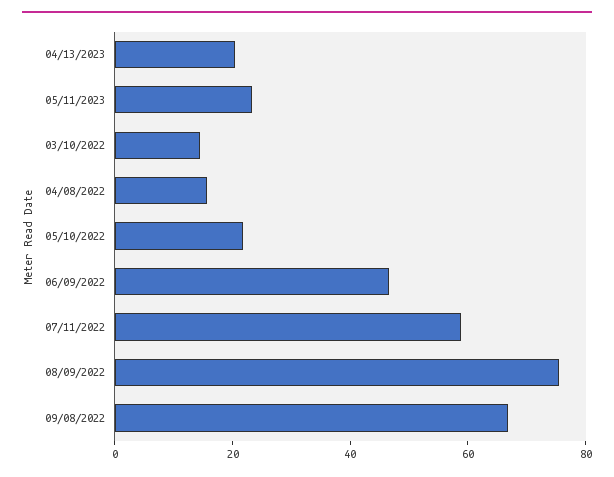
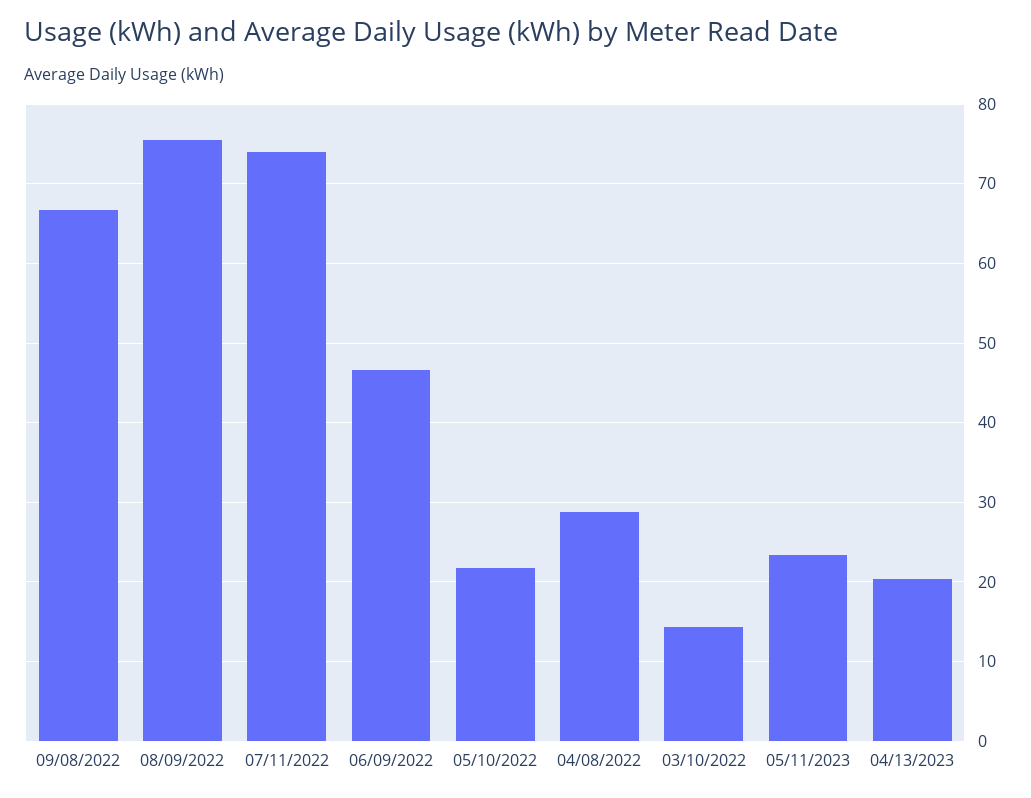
  {
    "04/13/2023": 20,
    "05/11/2023": 23,
    "03/10/2022": 14,
-   "04/08/2022": 15,
+   "04/08/2022": 29,
    "05/10/2022": 22,
    "06/09/2022": 47,
-   "07/11/2022": 60,
+   "07/11/2022": 74,
    "08/09/2022": 76,
    "09/08/2022": 67
  }

